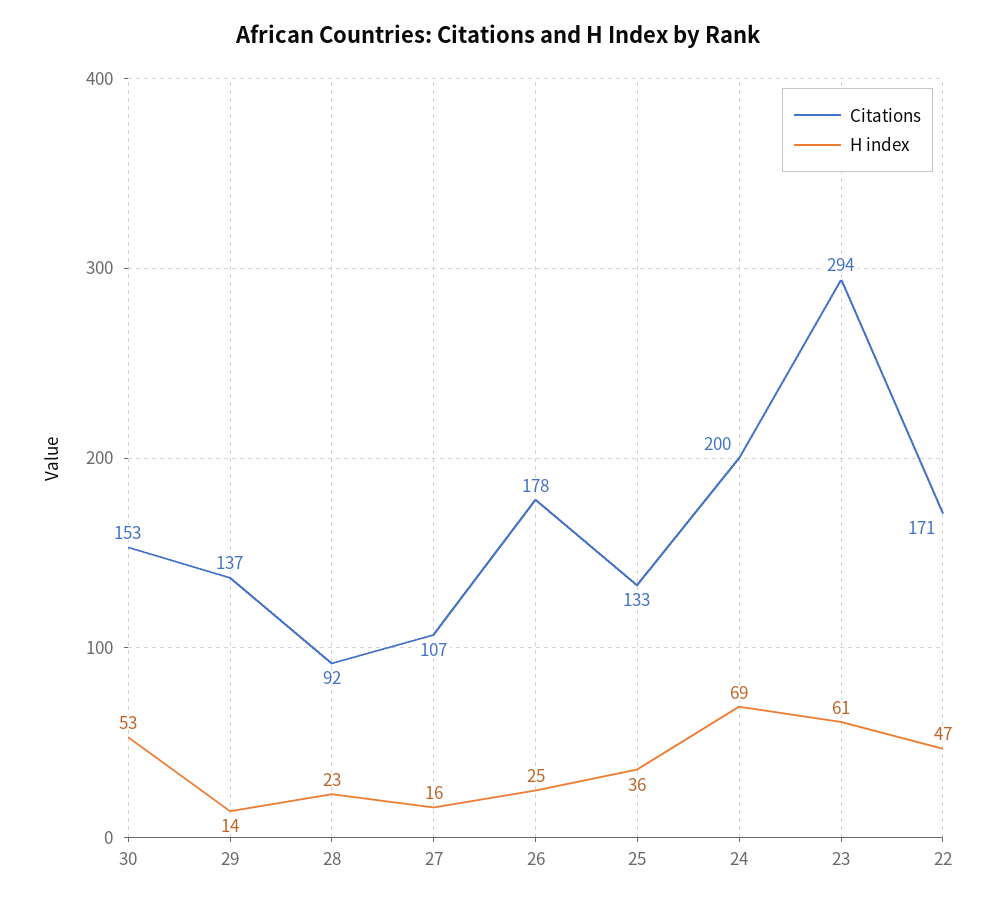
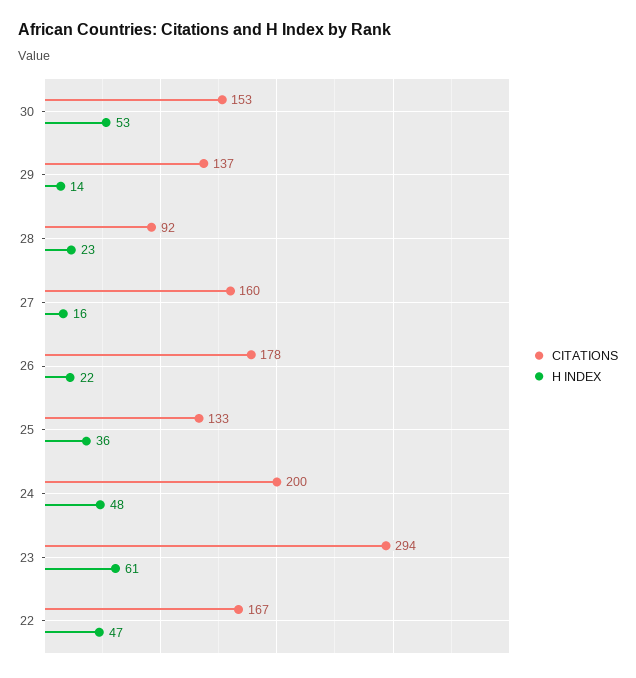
  {
    "Citations": {
      "30": 153,
      "29": 137,
      "28": 92,
-     "27": 107,
+     "27": 160,
      "26": 178,
      "25": 133,
      "24": 200,
      "23": 294,
-     "22": 171
+     "22": 167
    },
    "H index": {
      "30": 53,
      "29": 14,
      "28": 23,
      "27": 16,
-     "26": 25,
+     "26": 22,
      "25": 36,
-     "24": 69,
+     "24": 48,
      "23": 61,
      "22": 47
    }
  }

